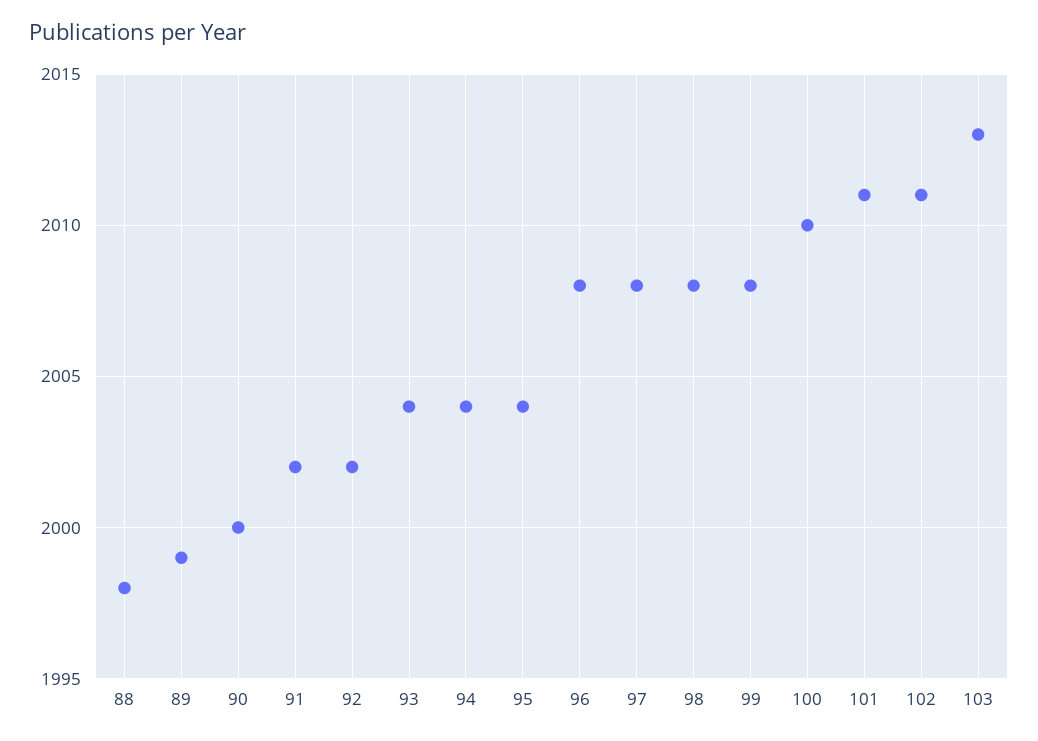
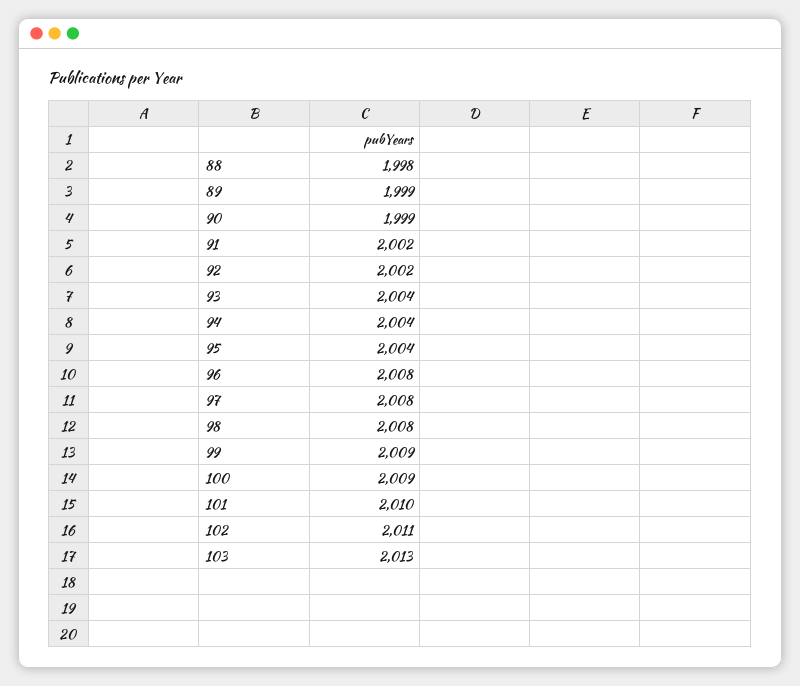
  {
    "88": 1998,
    "89": 1999,
-   "90": 2000,
+   "90": 1999,
    "91": 2002,
    "92": 2002,
    "93": 2004,
    "94": 2004,
    "95": 2004,
    "96": 2008,
    "97": 2008,
    "98": 2008,
-   "99": 2008,
+   "99": 2009,
-   "100": 2010,
+   "100": 2009,
-   "101": 2011,
+   "101": 2010,
    "102": 2011,
    "103": 2013
  }

